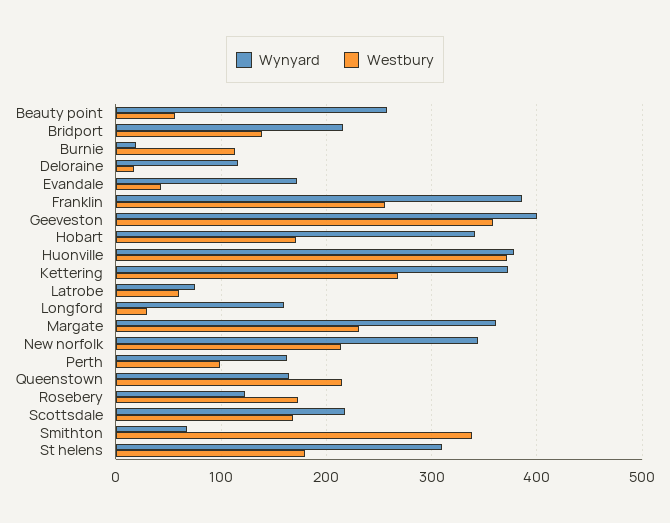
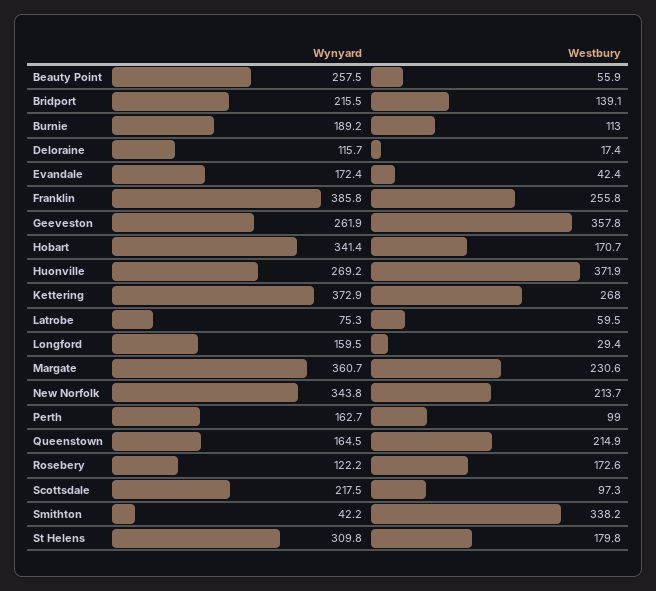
  {
    "Wynyard": {
      "Beauty point": 257.5,
      "Bridport": 215.5,
-     "Burnie": 20,
+     "Burnie": 189.2,
      "Deloraine": 115.7,
      "Evandale": 172.4,
      "Franklin": 385.8,
-     "Geeveston": 400,
+     "Geeveston": 261.9,
      "Hobart": 341.4,
-     "Huonville": 380,
+     "Huonville": 269.2,
      "Kettering": 372.9,
      "Latrobe": 75.3,
      "Longford": 159.5,
      "Margate": 360.7,
      "New norfolk": 343.8,
      "Perth": 162.7,
      "Queenstown": 164.5,
      "Rosebery": 122.2,
      "Scottsdale": 217.5,
-     "Smithton": 70,
+     "Smithton": 42.2,
      "St helens": 309.8
    },
    "Westbury": {
      "Beauty point": 55.9,
      "Bridport": 139.1,
      "Burnie": 113,
      "Deloraine": 17.4,
      "Evandale": 42.4,
      "Franklin": 255.8,
      "Geeveston": 357.8,
      "Hobart": 170.7,
      "Huonville": 371.9,
      "Kettering": 268,
      "Latrobe": 59.5,
      "Longford": 29.4,
      "Margate": 230.6,
      "New norfolk": 213.7,
      "Perth": 99,
      "Queenstown": 214.9,
      "Rosebery": 172.6,
-     "Scottsdale": 170,
+     "Scottsdale": 97.3,
      "Smithton": 338.2,
      "St helens": 179.8
    }
  }

